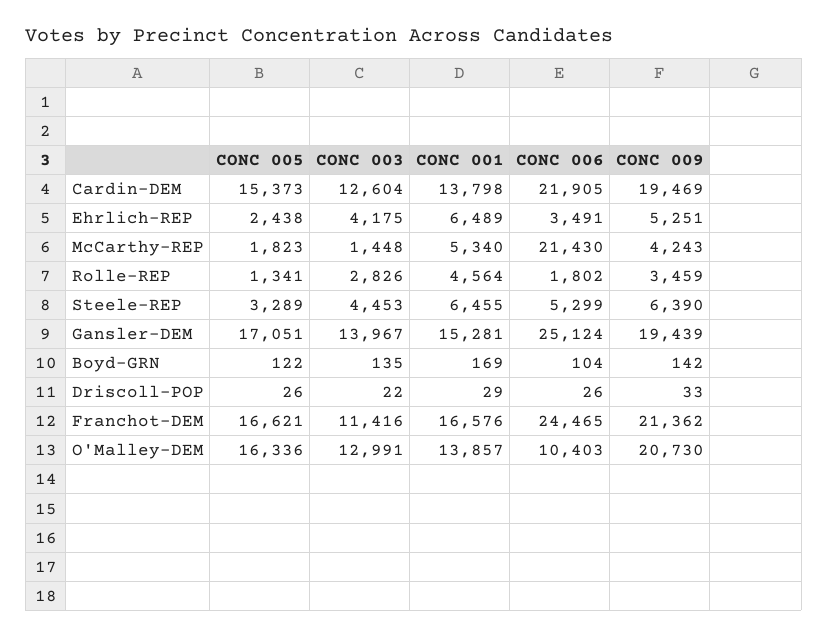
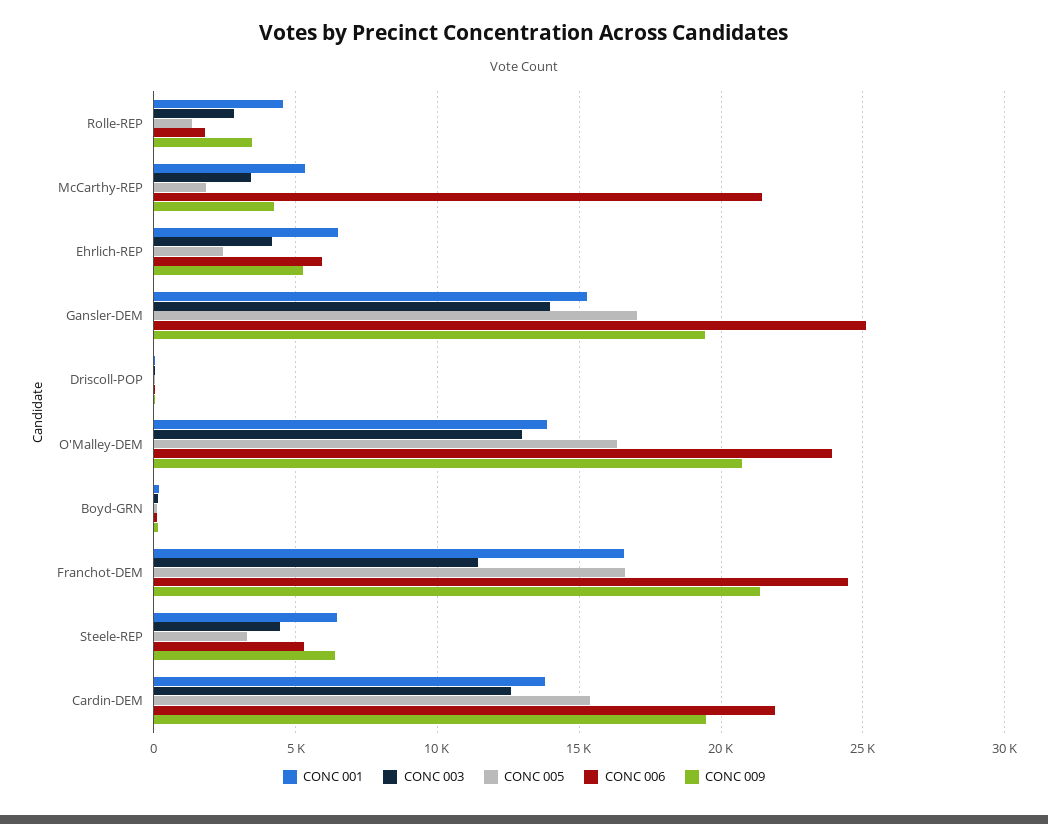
  {
    "CONC 005": {
      "Cardin-DEM": 15373,
      "Ehrlich-REP": 2438,
      "McCarthy-REP": 1823,
      "Rolle-REP": 1341,
      "Steele-REP": 3289,
      "Gansler-DEM": 17051,
      "Boyd-GRN": 122,
      "Driscoll-POP": 26,
      "Franchot-DEM": 16621,
      "O'Malley-DEM": 16336
    },
    "CONC 003": {
      "Cardin-DEM": 12604,
      "Ehrlich-REP": 4175,
-     "McCarthy-REP": 1448,
+     "McCarthy-REP": 3500,
      "Rolle-REP": 2826,
      "Steele-REP": 4453,
      "Gansler-DEM": 13967,
      "Boyd-GRN": 135,
      "Driscoll-POP": 22,
      "Franchot-DEM": 11416,
      "O'Malley-DEM": 12991
    },
    "CONC 001": {
      "Cardin-DEM": 13798,
      "Ehrlich-REP": 6489,
      "McCarthy-REP": 5340,
      "Rolle-REP": 4564,
      "Steele-REP": 6455,
      "Gansler-DEM": 15281,
      "Boyd-GRN": 169,
      "Driscoll-POP": 29,
      "Franchot-DEM": 16576,
      "O'Malley-DEM": 13857
    },
    "CONC 006": {
      "Cardin-DEM": 21905,
-     "Ehrlich-REP": 3491,
+     "Ehrlich-REP": 6000,
      "McCarthy-REP": 21430,
      "Rolle-REP": 1802,
      "Steele-REP": 5299,
      "Gansler-DEM": 25124,
      "Boyd-GRN": 104,
      "Driscoll-POP": 26,
      "Franchot-DEM": 24465,
-     "O'Malley-DEM": 10403
+     "O'Malley-DEM": 24000
    },
    "CONC 009": {
      "Cardin-DEM": 19469,
      "Ehrlich-REP": 5251,
      "McCarthy-REP": 4243,
      "Rolle-REP": 3459,
      "Steele-REP": 6390,
      "Gansler-DEM": 19439,
      "Boyd-GRN": 142,
      "Driscoll-POP": 33,
      "Franchot-DEM": 21362,
      "O'Malley-DEM": 20730
    }
  }

